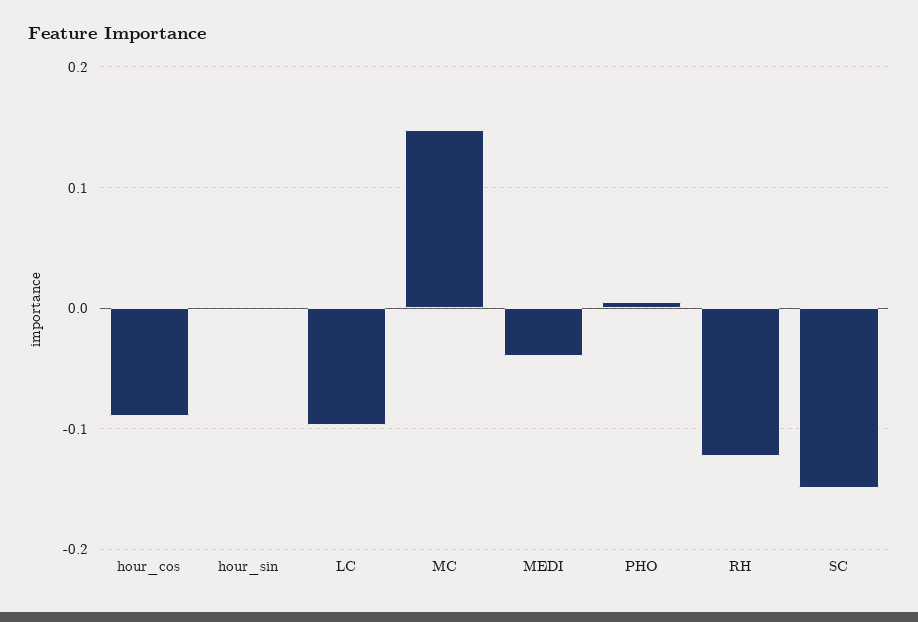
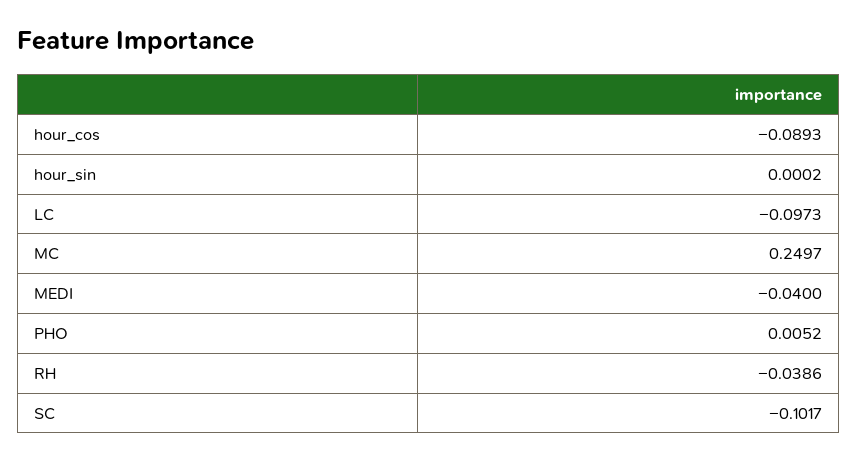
  {
    "hour_cos": -0.0893,
    "hour_sin": 0.0002,
    "LC": -0.0973,
-   "MC": 0.15,
+   "MC": 0.2497,
    "MEDI": -0.04,
    "PHO": 0.0052,
-   "RH": -0.12,
+   "RH": -0.0386,
-   "SC": -0.15
+   "SC": -0.1017
  }

